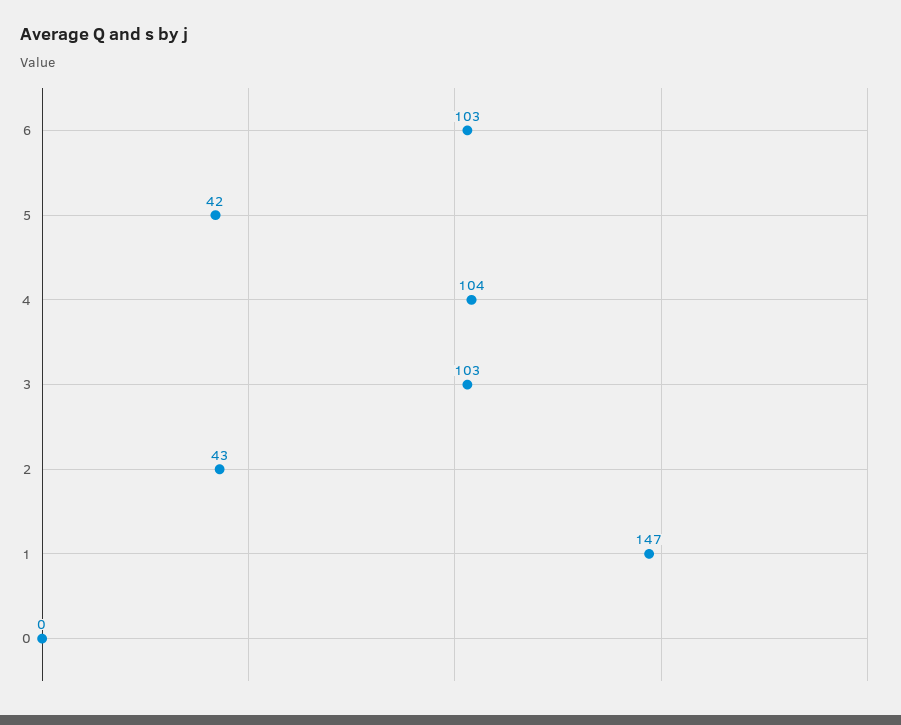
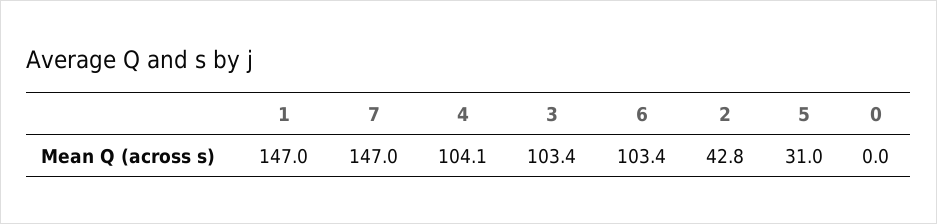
  {
    "6": 103.4,
-   "5": 42,
+   "5": 31,
    "4": 104.1,
    "3": 103.4,
    "2": 42.8,
    "1": 147,
-   "0": 0
+   "0": 0,
+   "7": 147
  }

